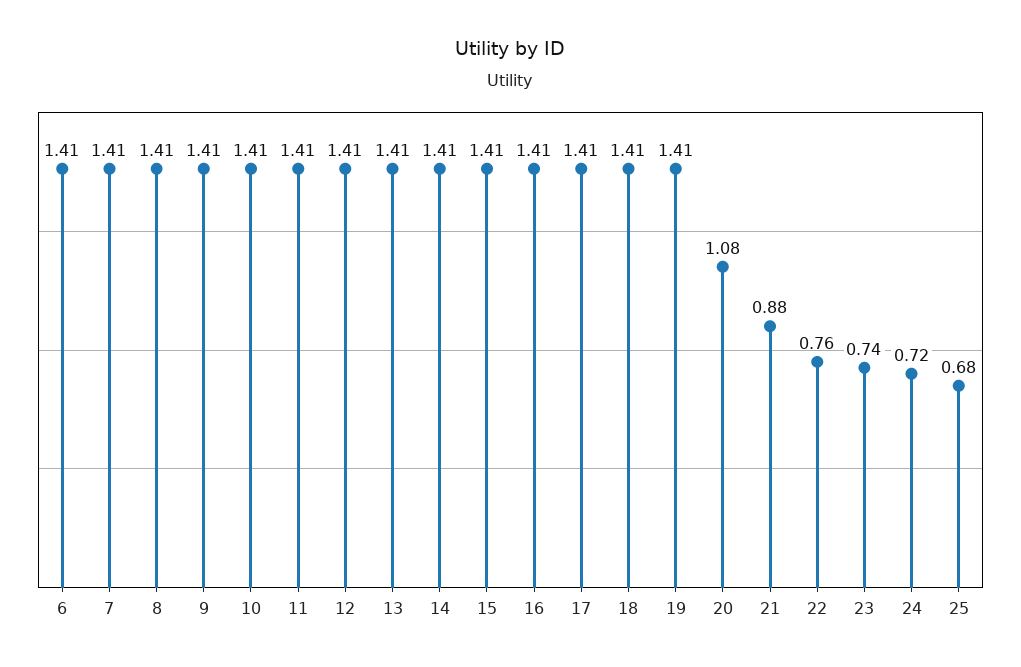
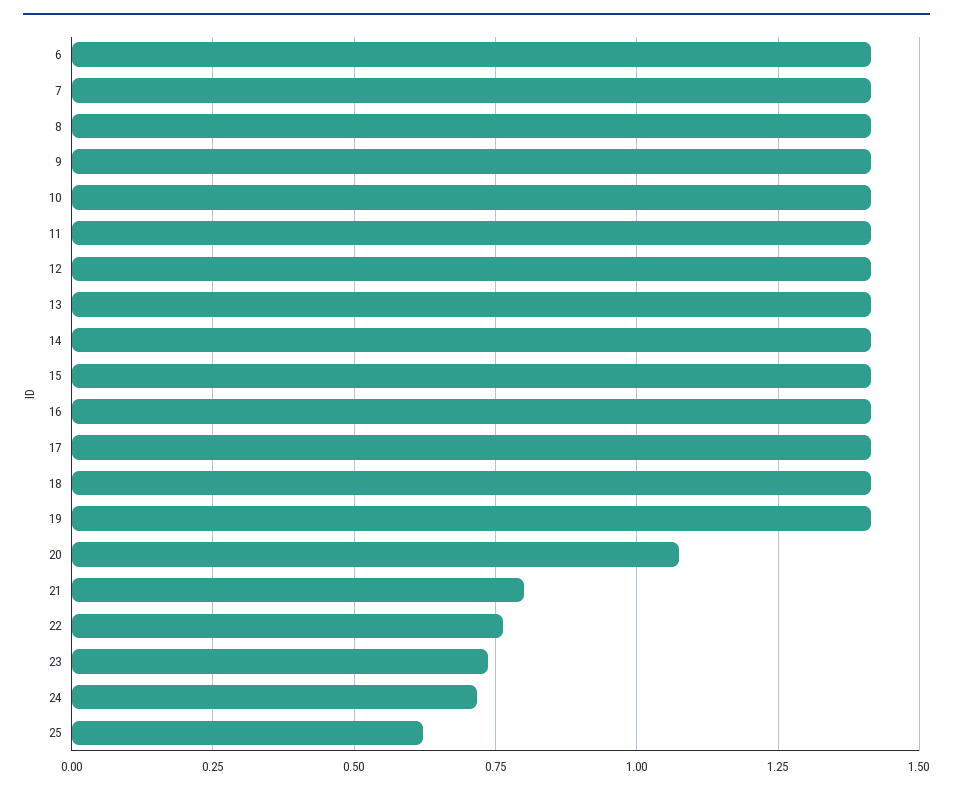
  {
    "6": 1.41,
    "7": 1.41,
    "8": 1.41,
    "9": 1.41,
    "10": 1.41,
    "11": 1.41,
    "12": 1.41,
    "13": 1.41,
    "14": 1.41,
    "15": 1.41,
    "16": 1.41,
    "17": 1.41,
    "18": 1.41,
    "19": 1.41,
    "20": 1.08,
-   "21": 0.88,
+   "21": 0.8,
    "22": 0.76,
    "23": 0.74,
    "24": 0.72,
-   "25": 0.68
+   "25": 0.625
  }

